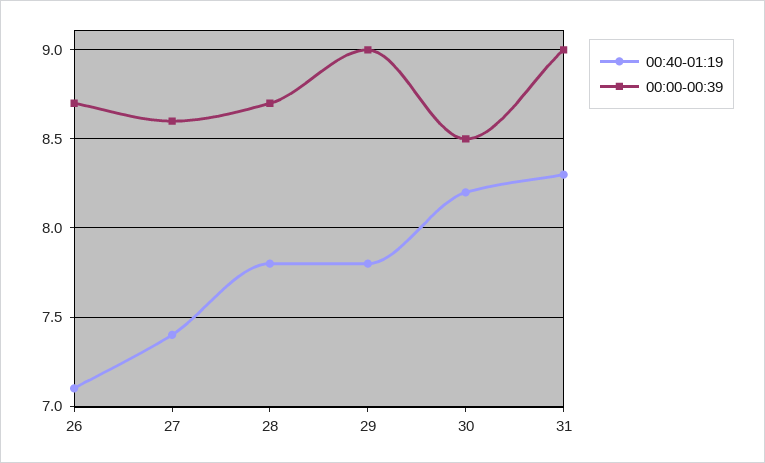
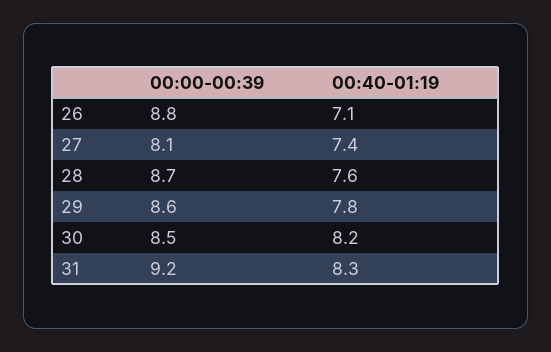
  {
    "00:40-01:19": {
      "26": 7.1,
      "27": 7.4,
-     "28": 7.8,
+     "28": 7.6,
      "29": 7.8,
      "30": 8.2,
      "31": 8.3
    },
    "00:00-00:39": {
-     "26": 8.7,
+     "26": 8.8,
-     "27": 8.6,
+     "27": 8.1,
      "28": 8.7,
-     "29": 9,
+     "29": 8.6,
      "30": 8.5,
-     "31": 9
+     "31": 9.2
    }
  }

